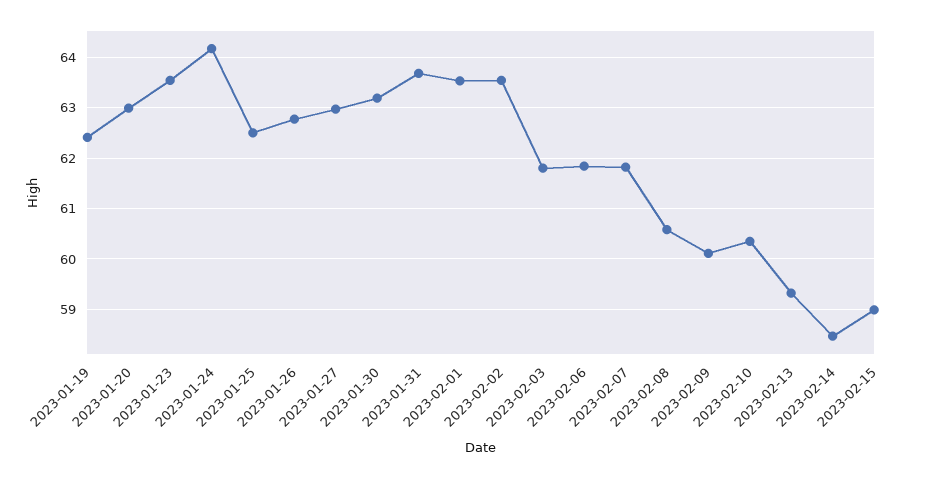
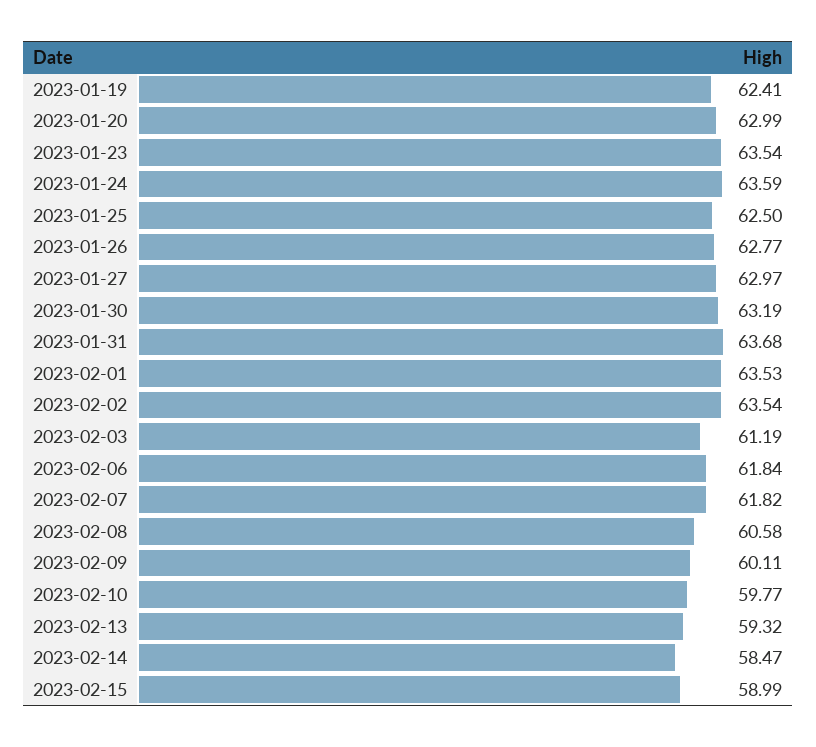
  {
    "2023-01-19": 62.41,
    "2023-01-20": 62.99,
    "2023-01-23": 63.54,
-   "2023-01-24": 64.2,
+   "2023-01-24": 63.59,
    "2023-01-25": 62.5,
    "2023-01-26": 62.77,
    "2023-01-27": 62.97,
    "2023-01-30": 63.19,
    "2023-01-31": 63.68,
    "2023-02-01": 63.53,
    "2023-02-02": 63.54,
-   "2023-02-03": 61.8,
+   "2023-02-03": 61.19,
    "2023-02-06": 61.84,
    "2023-02-07": 61.82,
    "2023-02-08": 60.58,
    "2023-02-09": 60.11,
-   "2023-02-10": 60.4,
+   "2023-02-10": 59.77,
    "2023-02-13": 59.32,
    "2023-02-14": 58.47,
    "2023-02-15": 58.99
  }

